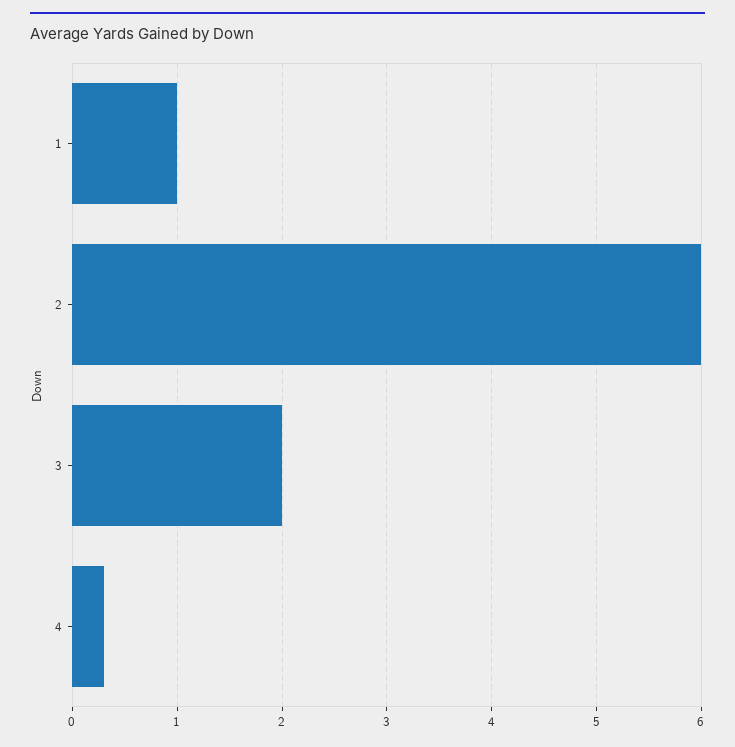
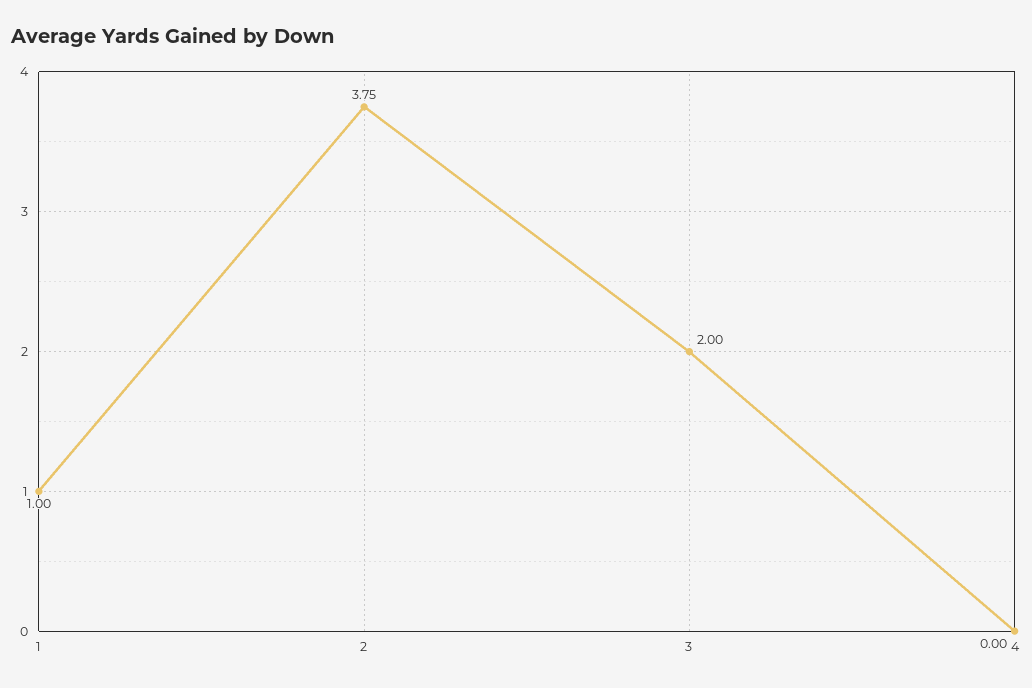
  {
    "1": 1,
-   "2": 6,
+   "2": 3.75,
    "3": 2,
-   "4": 0.3
+   "4": 0
  }

